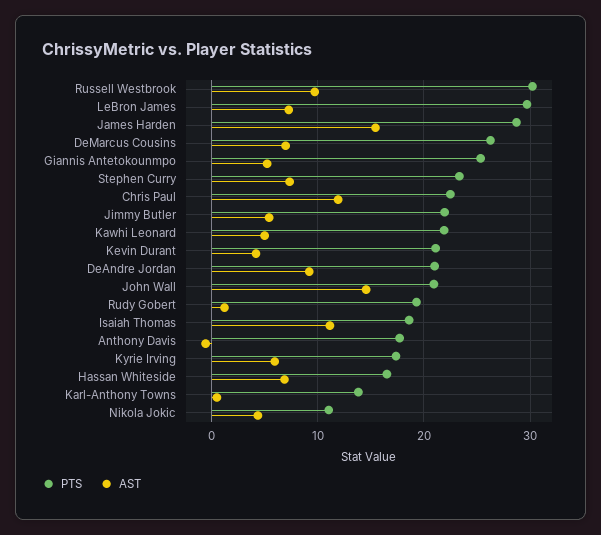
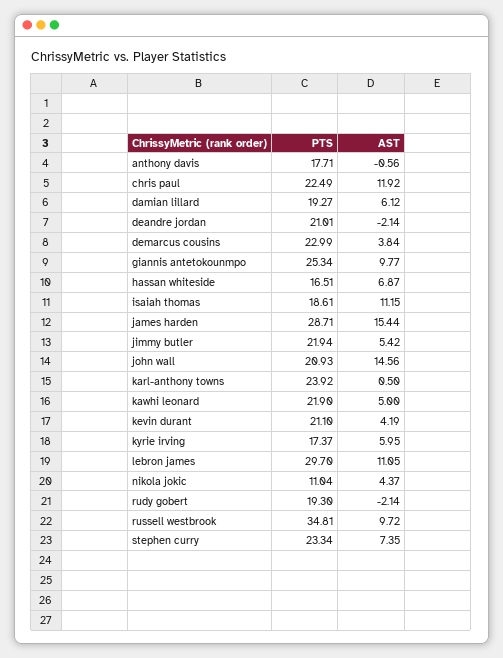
  {
    "PTS": {
-     "Russell Westbrook": 30,
+     "Russell Westbrook": 34.81,
      "LeBron James": 29.7,
      "James Harden": 28.71,
-     "DeMarcus Cousins": 26,
+     "DeMarcus Cousins": 22.99,
      "Giannis Antetokounmpo": 25.34,
      "Stephen Curry": 23.34,
      "Chris Paul": 22.49,
      "Jimmy Butler": 21.94,
      "Kawhi Leonard": 21.9,
      "Kevin Durant": 21.1,
      "DeAndre Jordan": 21.01,
      "John Wall": 20.93,
      "Rudy Gobert": 19.3,
      "Isaiah Thomas": 18.61,
      "Anthony Davis": 17.71,
      "Kyrie Irving": 17.37,
      "Hassan Whiteside": 16.51,
-     "Karl-Anthony Towns": 14,
+     "Karl-Anthony Towns": 23.92,
-     "Nikola Jokic": 11.04
+     "Nikola Jokic": 11.04,
+     "damian lillard": 19.27
    },
    "AST": {
      "Russell Westbrook": 9.72,
-     "LeBron James": 7,
+     "LeBron James": 11.05,
      "James Harden": 15.44,
-     "DeMarcus Cousins": 7,
+     "DeMarcus Cousins": 3.84,
-     "Giannis Antetokounmpo": 5,
+     "Giannis Antetokounmpo": 9.77,
      "Stephen Curry": 7.35,
      "Chris Paul": 11.92,
      "Jimmy Butler": 5.42,
      "Kawhi Leonard": 5,
      "Kevin Durant": 4.19,
-     "DeAndre Jordan": 9,
+     "DeAndre Jordan": -2.14,
      "John Wall": 14.56,
-     "Rudy Gobert": 1,
+     "Rudy Gobert": -2.14,
      "Isaiah Thomas": 11.15,
      "Anthony Davis": -0.56,
      "Kyrie Irving": 5.95,
      "Hassan Whiteside": 6.87,
      "Karl-Anthony Towns": 0.5,
-     "Nikola Jokic": 4.37
+     "Nikola Jokic": 4.37,
+     "damian lillard": 6.12
    }
  }

